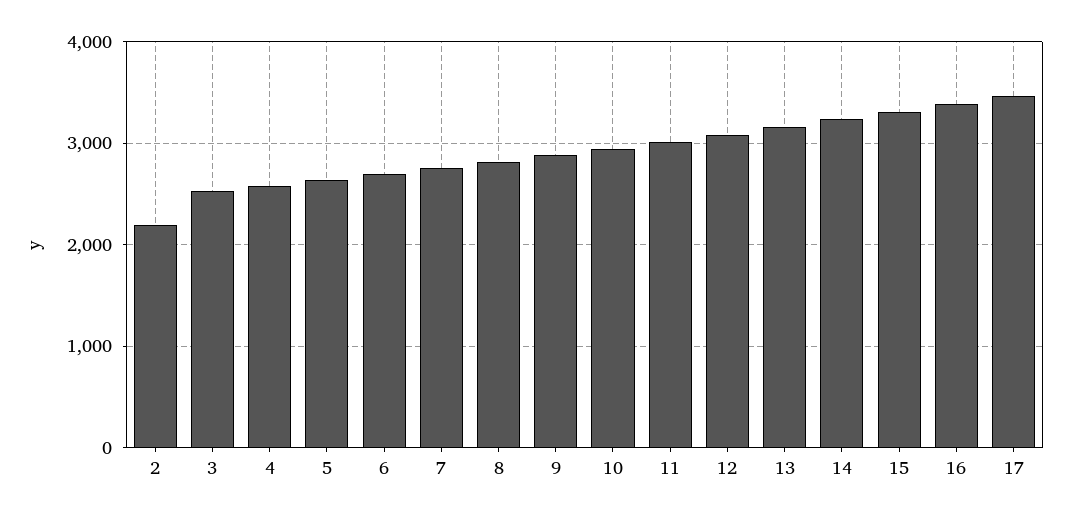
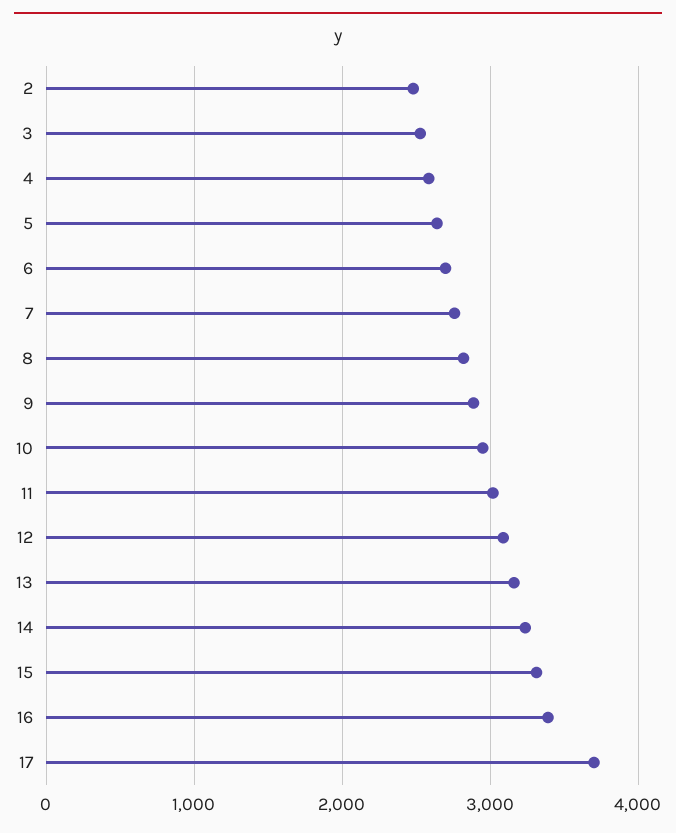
  {
-   "2": 2200,
+   "2": 2500,
    "3": 2500,
    "4": 2600,
    "5": 2600,
    "6": 2700,
    "7": 2800,
    "8": 2800,
    "9": 2900,
    "10": 2900,
    "11": 3000,
    "12": 3100,
    "13": 3200,
    "14": 3200,
    "15": 3300,
    "16": 3400,
-   "17": 3500
+   "17": 3700
  }

